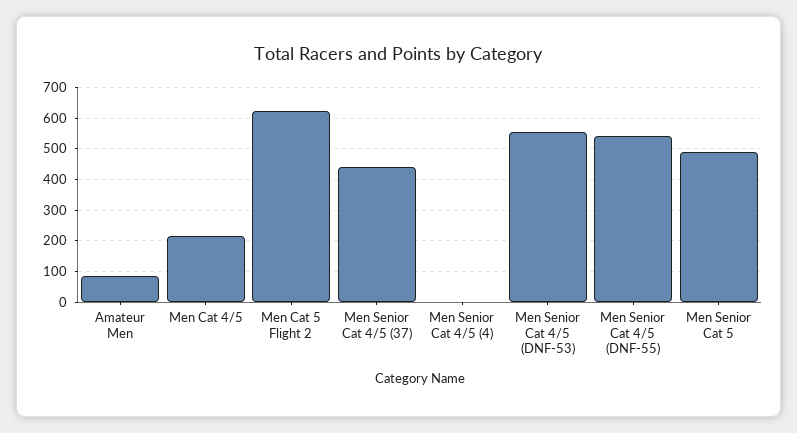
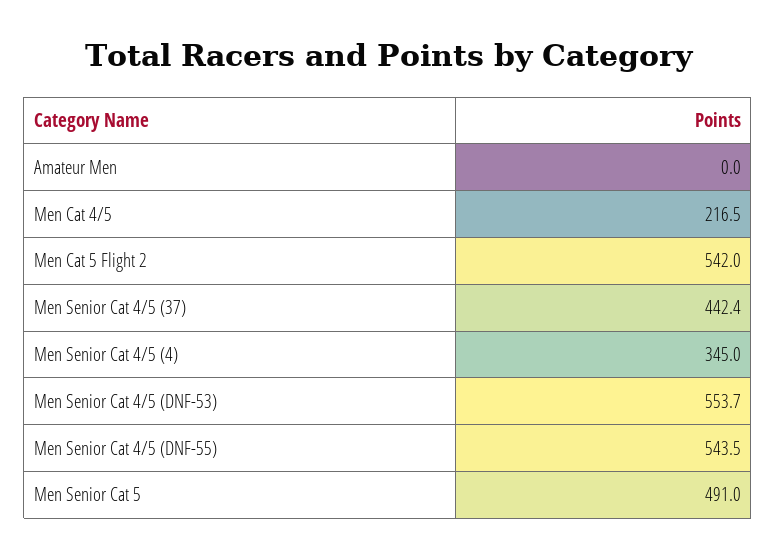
  {
-   "Amateur Men": 80,
+   "Amateur Men": 0,
    "Men Cat 4/5": 216.5,
-   "Men Cat 5 Flight 2": 620,
+   "Men Cat 5 Flight 2": 542,
    "Men Senior Cat 4/5 (37)": 442.4,
-   "Men Senior Cat 4/5 (4)": 0,
+   "Men Senior Cat 4/5 (4)": 345,
    "Men Senior Cat 4/5 (DNF-53)": 553.7,
    "Men Senior Cat 4/5 (DNF-55)": 543.5,
    "Men Senior Cat 5": 491
  }

